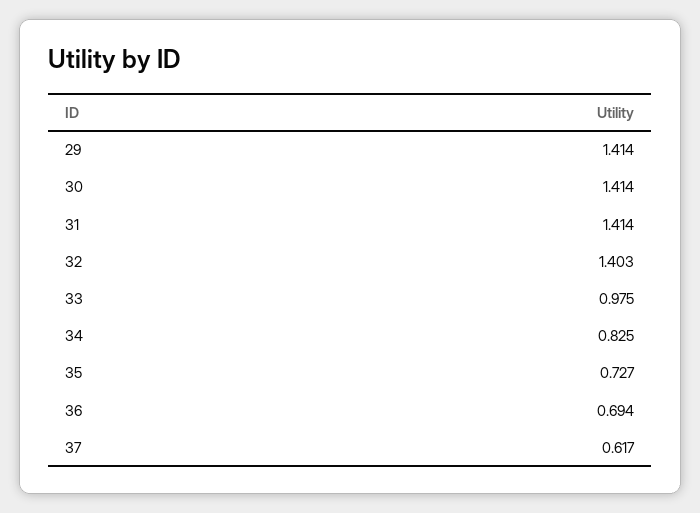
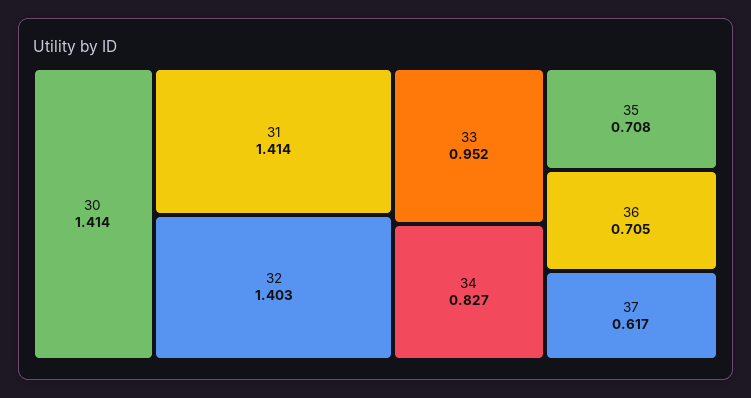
  {
-   "29": 1.414,
    "30": 1.414,
    "31": 1.414,
    "32": 1.403,
-   "33": 0.975,
+   "33": 0.952,
-   "34": 0.825,
+   "34": 0.827,
-   "35": 0.727,
+   "35": 0.708,
-   "36": 0.694,
+   "36": 0.705,
    "37": 0.617
  }

